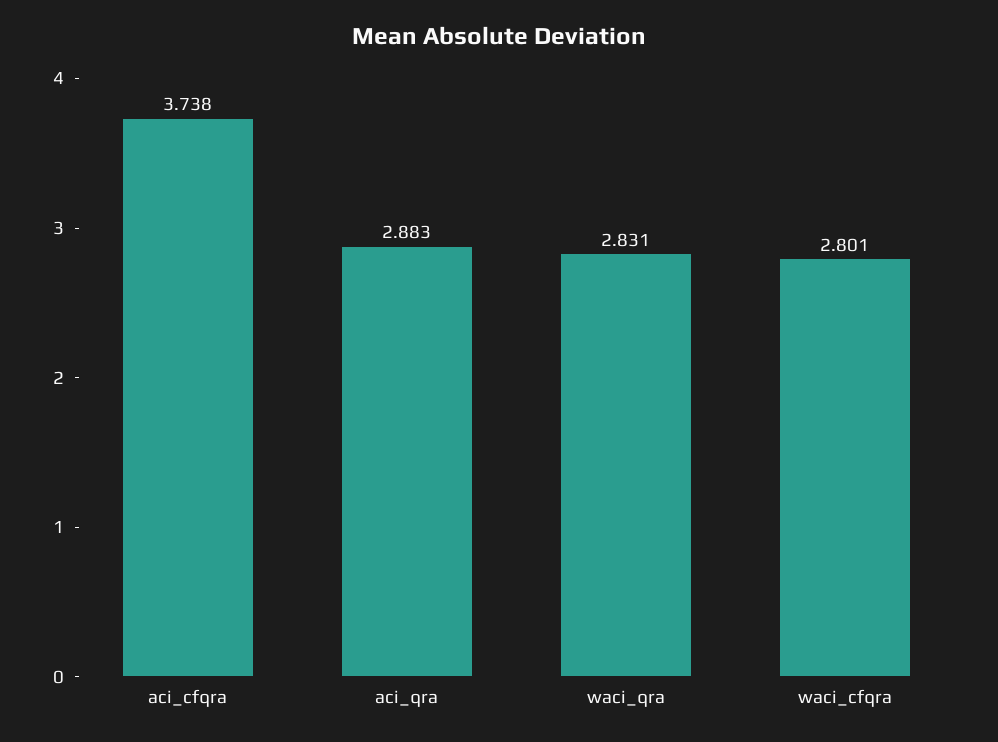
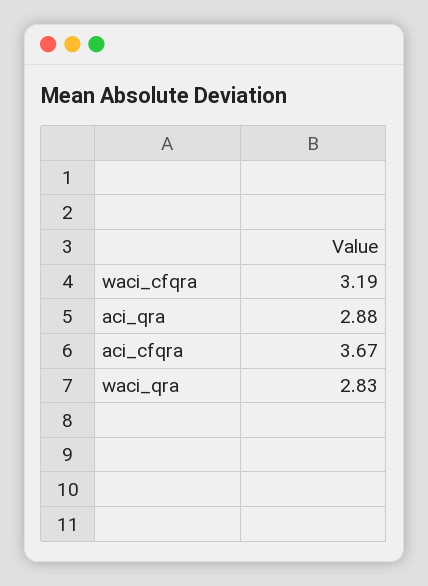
  {
-   "aci_cfqra": 3.738,
+   "aci_cfqra": 3.67,
    "aci_qra": 2.883,
    "waci_qra": 2.831,
-   "waci_cfqra": 2.801
+   "waci_cfqra": 3.19
  }

